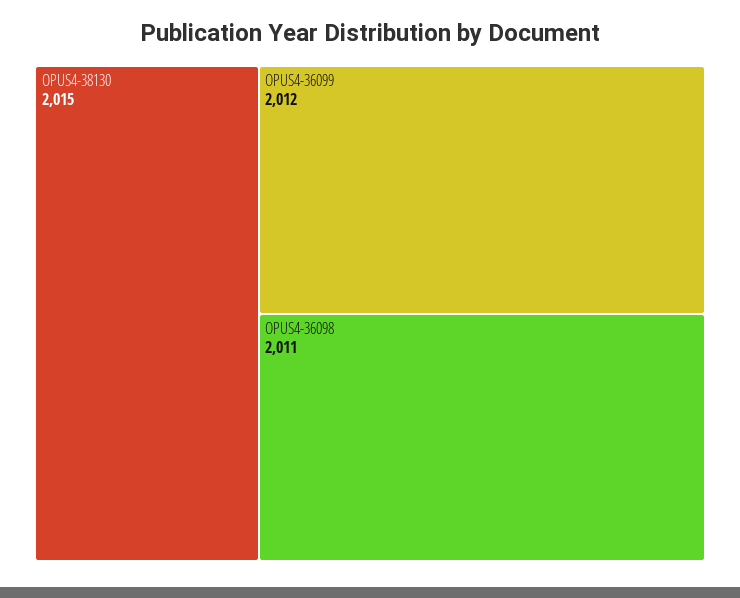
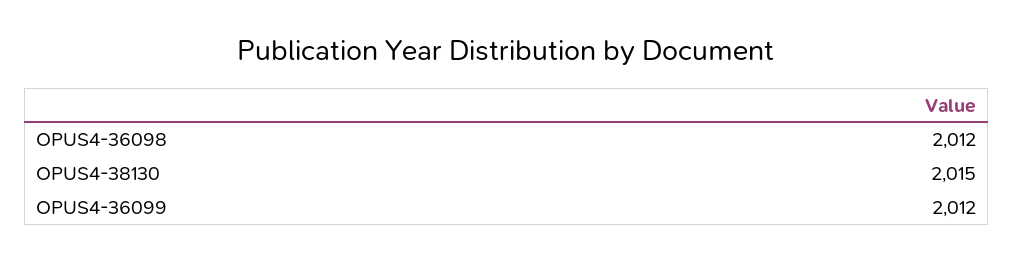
  {
    "OPUS4-38130": 2015,
    "OPUS4-36099": 2012,
-   "OPUS4-36098": 2011
+   "OPUS4-36098": 2012
  }

